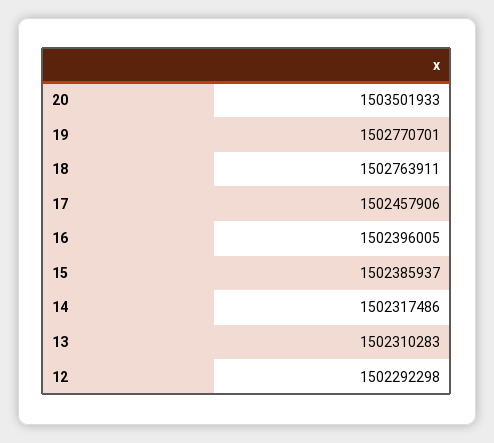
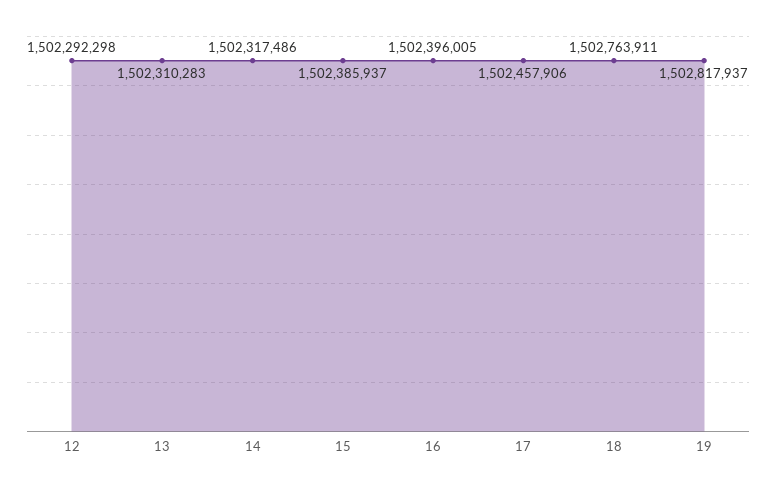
  {
-   "20": 1503501933,
-   "19": 1502770701,
+   "19": 1502817937,
    "18": 1502763911,
    "17": 1502457906,
    "16": 1502396005,
    "15": 1502385937,
    "14": 1502317486,
    "13": 1502310283,
    "12": 1502292298
  }

